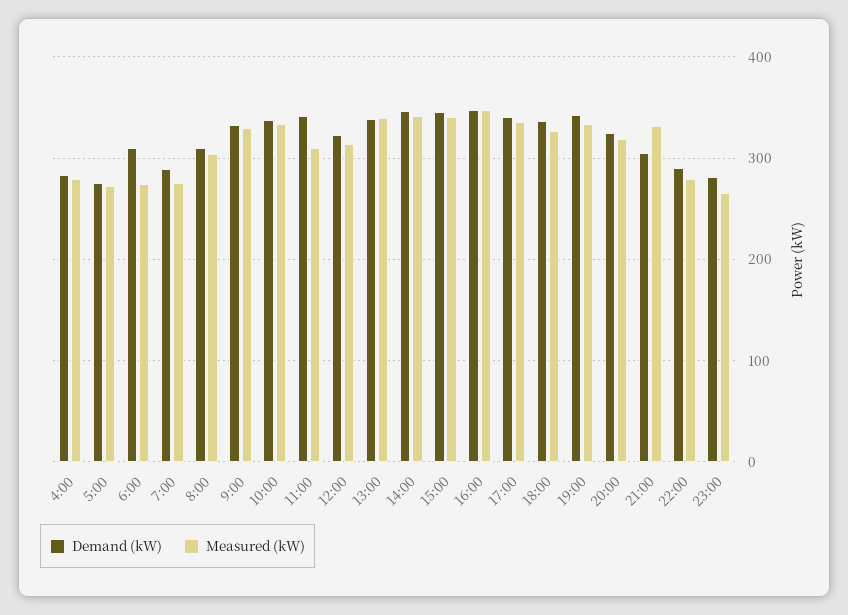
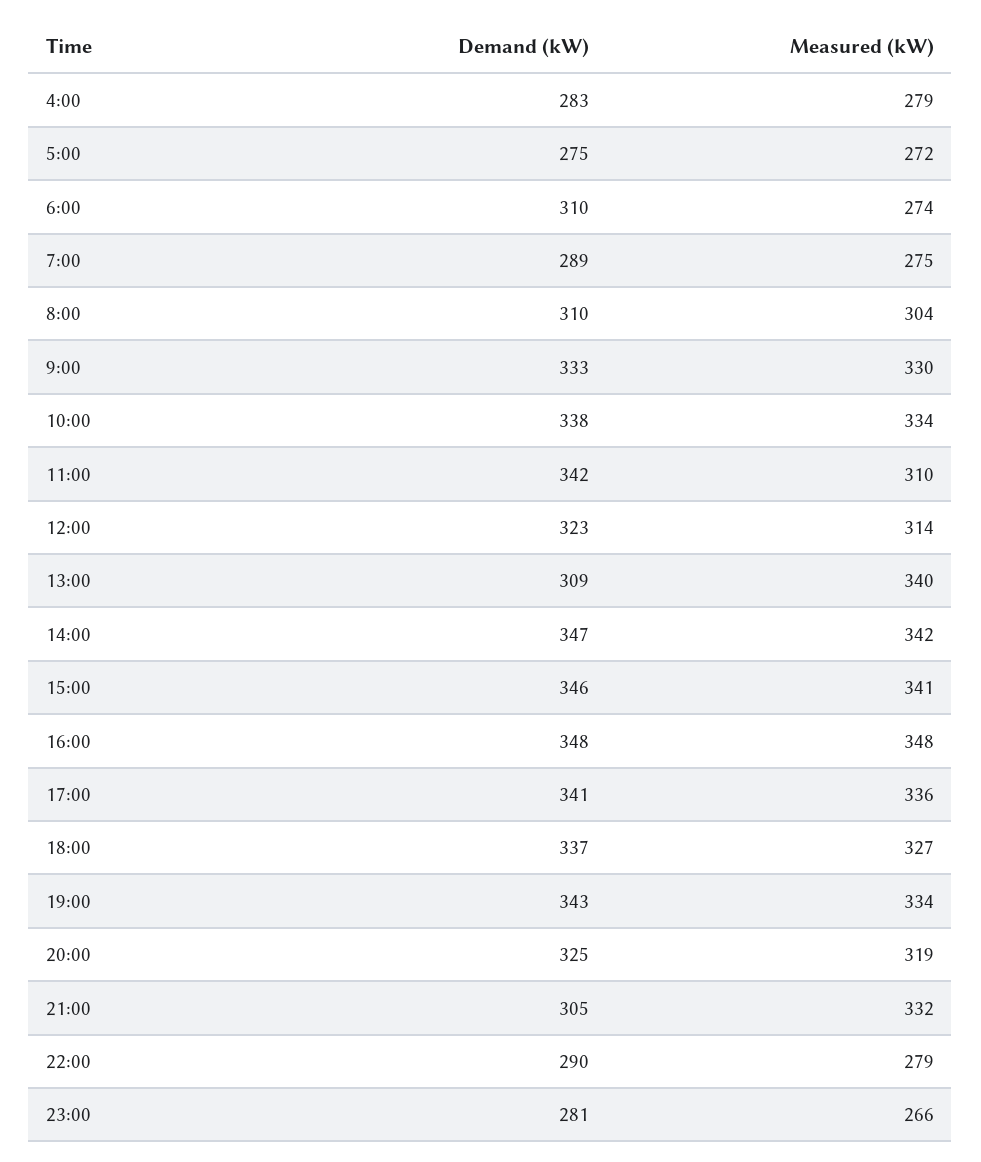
  {
    "Demand (kW)": {
      "4:00": 283,
      "5:00": 275,
      "6:00": 310,
      "7:00": 289,
      "8:00": 310,
      "9:00": 333,
      "10:00": 338,
      "11:00": 342,
      "12:00": 323,
-     "13:00": 340,
+     "13:00": 309,
      "14:00": 347,
      "15:00": 346,
      "16:00": 348,
      "17:00": 341,
      "18:00": 337,
      "19:00": 343,
      "20:00": 325,
      "21:00": 305,
      "22:00": 290,
      "23:00": 281
    },
    "Measured (kW)": {
      "4:00": 279,
      "5:00": 272,
      "6:00": 274,
      "7:00": 275,
      "8:00": 304,
      "9:00": 330,
      "10:00": 334,
      "11:00": 310,
      "12:00": 314,
      "13:00": 340,
      "14:00": 342,
      "15:00": 341,
      "16:00": 348,
      "17:00": 336,
      "18:00": 327,
      "19:00": 334,
      "20:00": 319,
      "21:00": 332,
      "22:00": 279,
      "23:00": 266
    }
  }

